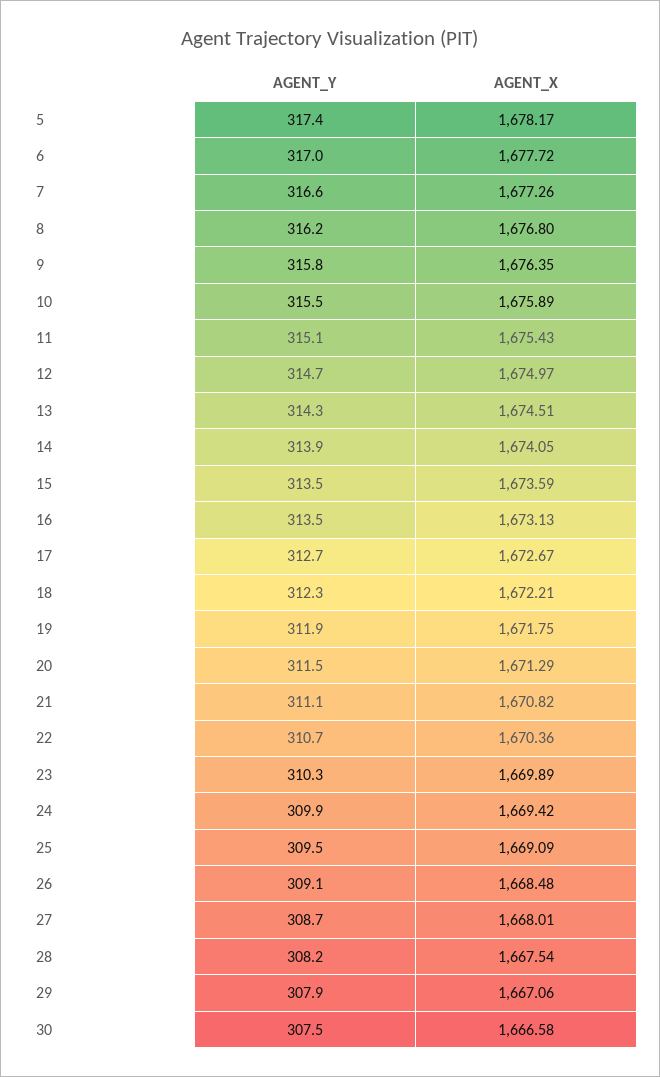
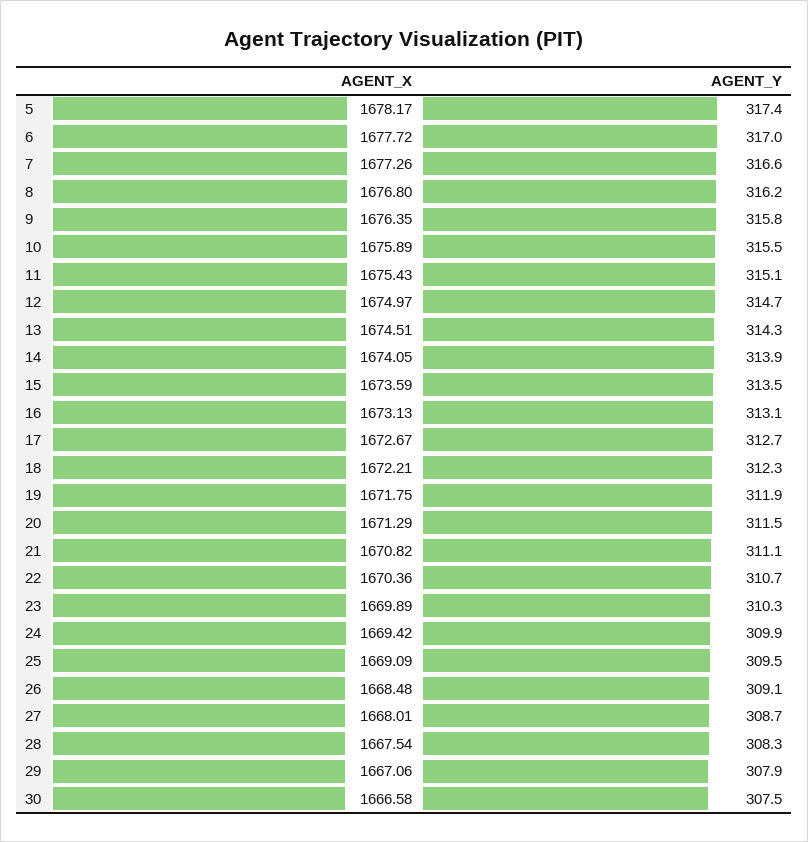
  {
    "AGENT_Y": {
      "5": 317.4,
      "6": 317,
      "7": 316.6,
      "8": 316.2,
      "9": 315.8,
      "10": 315.5,
      "11": 315.1,
      "12": 314.7,
      "13": 314.3,
      "14": 313.9,
      "15": 313.5,
-     "16": 313.5,
+     "16": 313.1,
      "17": 312.7,
      "18": 312.3,
      "19": 311.9,
      "20": 311.5,
      "21": 311.1,
      "22": 310.7,
      "23": 310.3,
      "24": 309.9,
      "25": 309.5,
      "26": 309.1,
      "27": 308.7,
-     "28": 308.2,
+     "28": 308.3,
      "29": 307.9,
      "30": 307.5
    },
    "AGENT_X": {
      "5": 1678.17,
      "6": 1677.72,
      "7": 1677.26,
      "8": 1676.8,
      "9": 1676.35,
      "10": 1675.89,
      "11": 1675.43,
      "12": 1674.97,
      "13": 1674.51,
      "14": 1674.05,
      "15": 1673.59,
      "16": 1673.13,
      "17": 1672.67,
      "18": 1672.21,
      "19": 1671.75,
      "20": 1671.29,
      "21": 1670.82,
      "22": 1670.36,
      "23": 1669.89,
      "24": 1669.42,
      "25": 1669.09,
      "26": 1668.48,
      "27": 1668.01,
      "28": 1667.54,
      "29": 1667.06,
      "30": 1666.58
    }
  }

